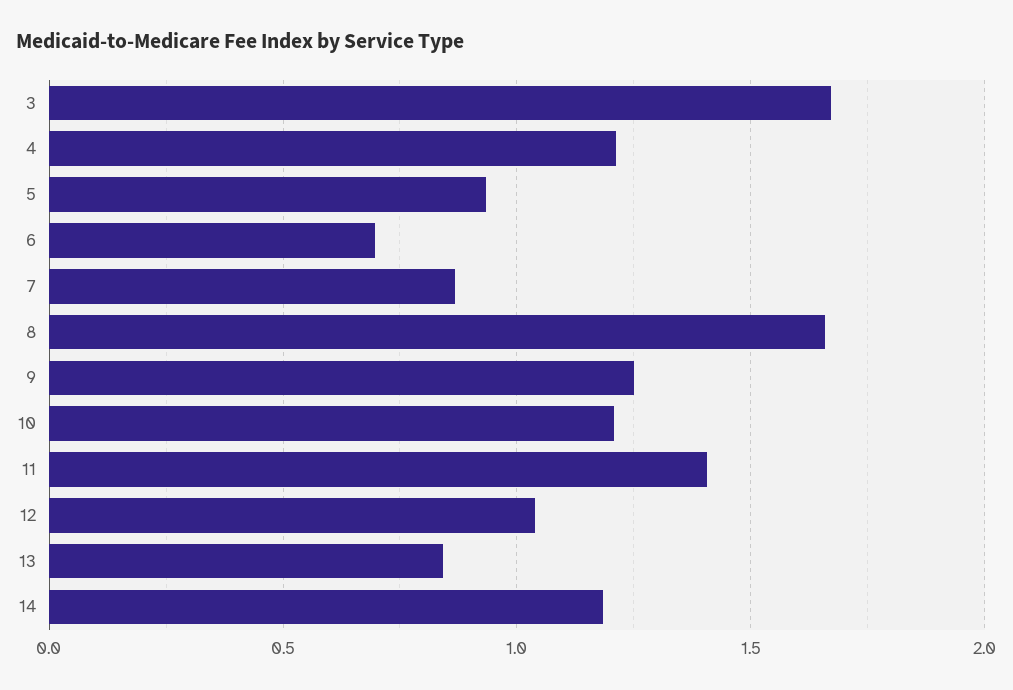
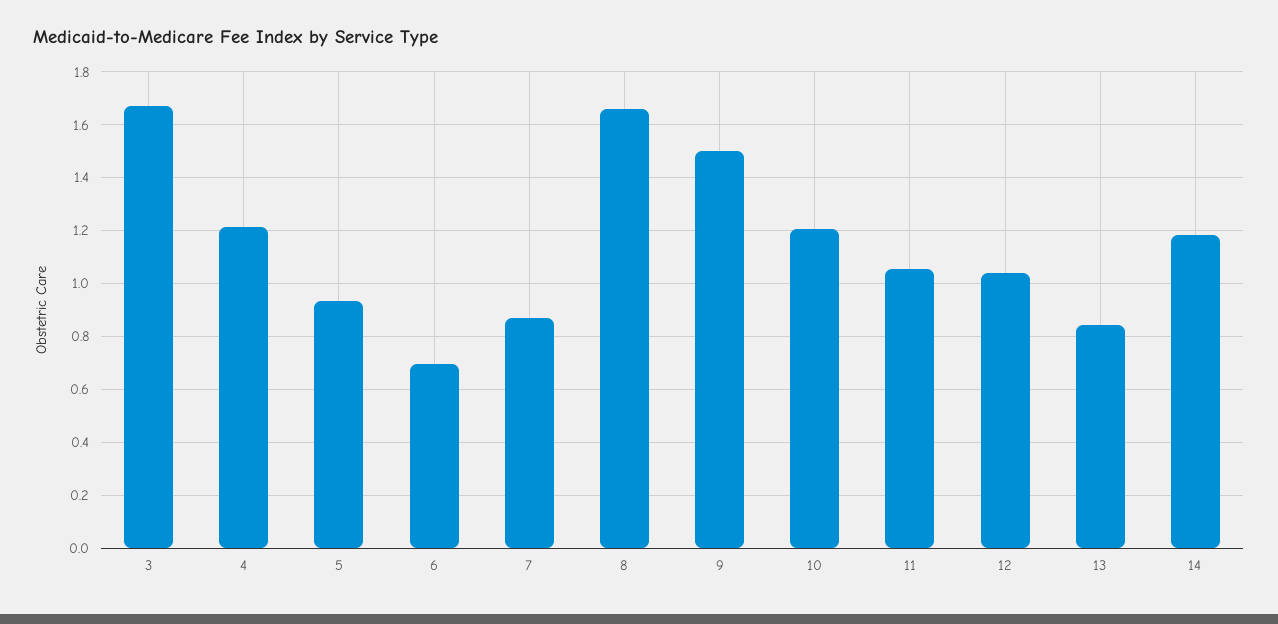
  {
    "3": 1.675,
    "4": 1.2,
    "5": 0.925,
    "6": 0.7,
    "7": 0.875,
    "8": 1.65,
-   "9": 1.25,
+   "9": 1.5,
    "10": 1.2,
-   "11": 1.4,
+   "11": 1.05,
    "12": 1.05,
    "13": 0.85,
    "14": 1.175
  }

